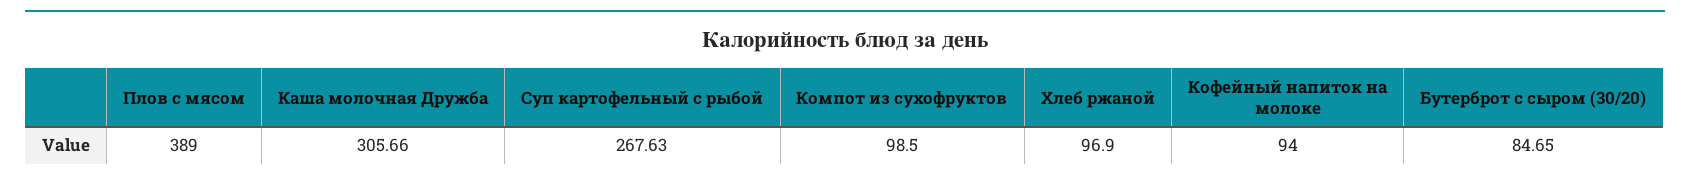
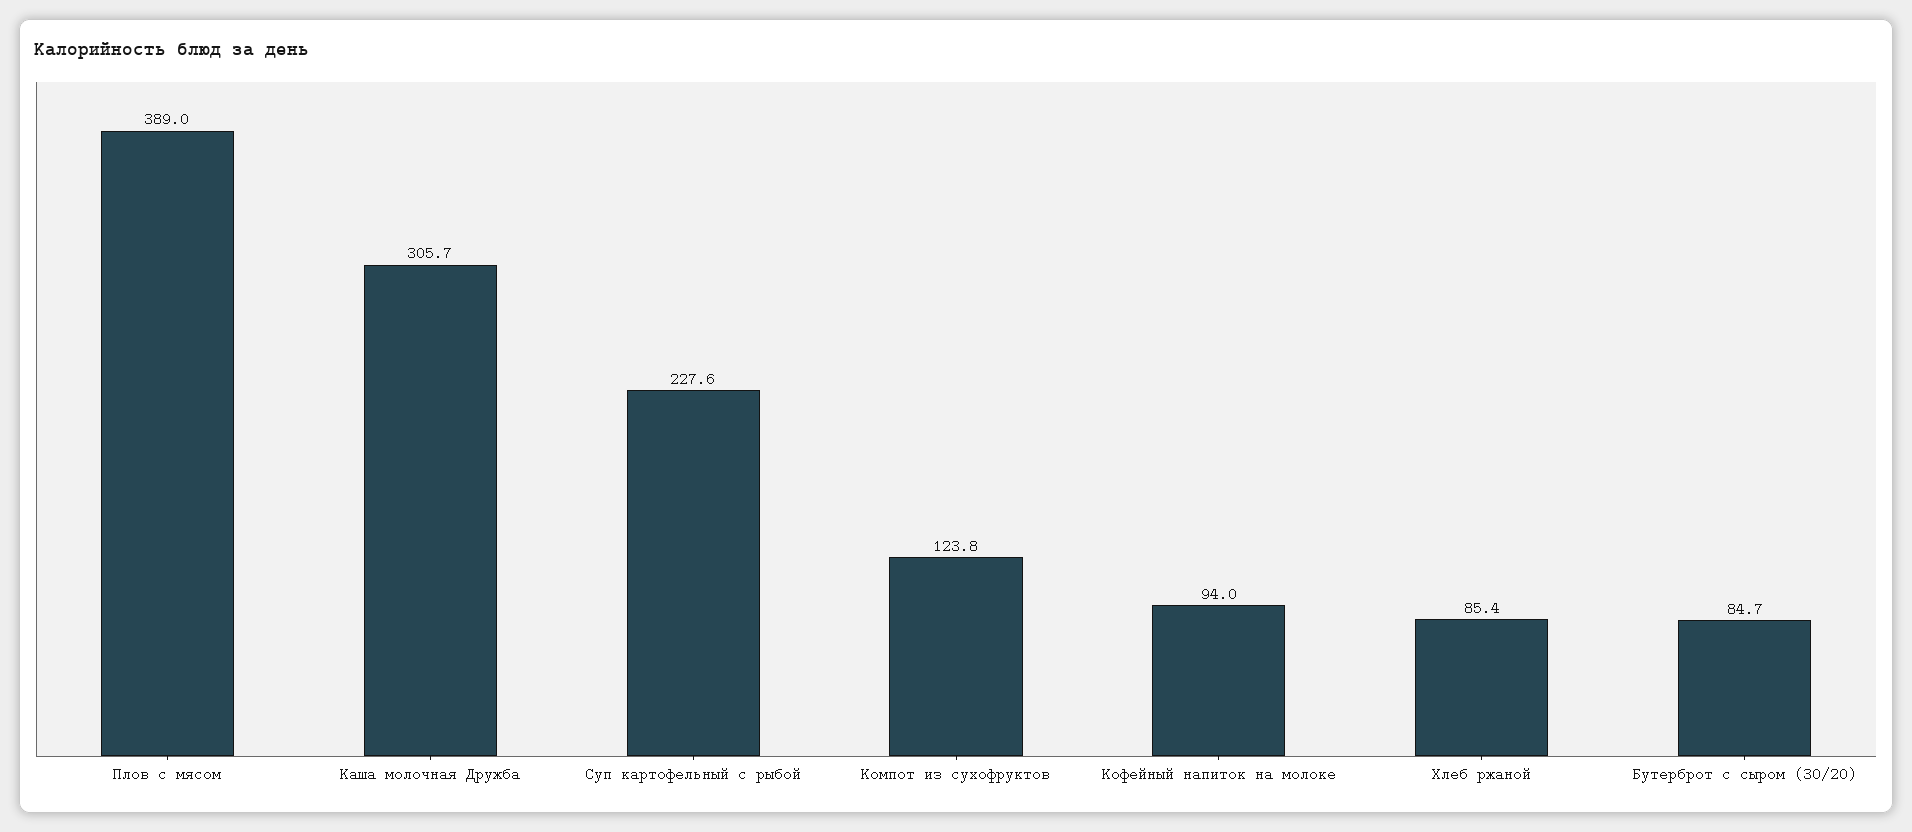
  {
    "Плов с мясом": 389,
    "Каша молочная Дружба": 305.66,
-   "Суп картофельный с рыбой": 267.63,
+   "Суп картофельный с рыбой": 227.6,
-   "Компот из сухофруктов": 98.5,
+   "Компот из сухофруктов": 123.8,
-   "Хлеб ржаной": 96.9,
+   "Хлеб ржаной": 85.4,
    "Кофейный напиток на молоке": 94,
    "Бутерброт с сыром (30/20)": 84.65
  }

